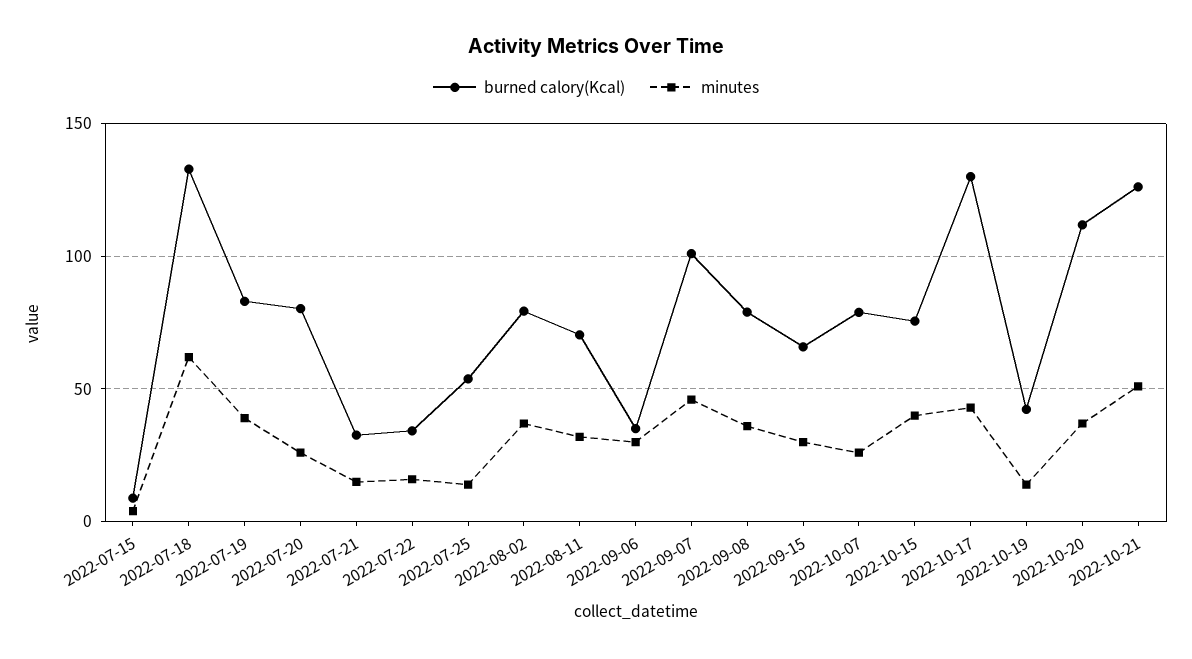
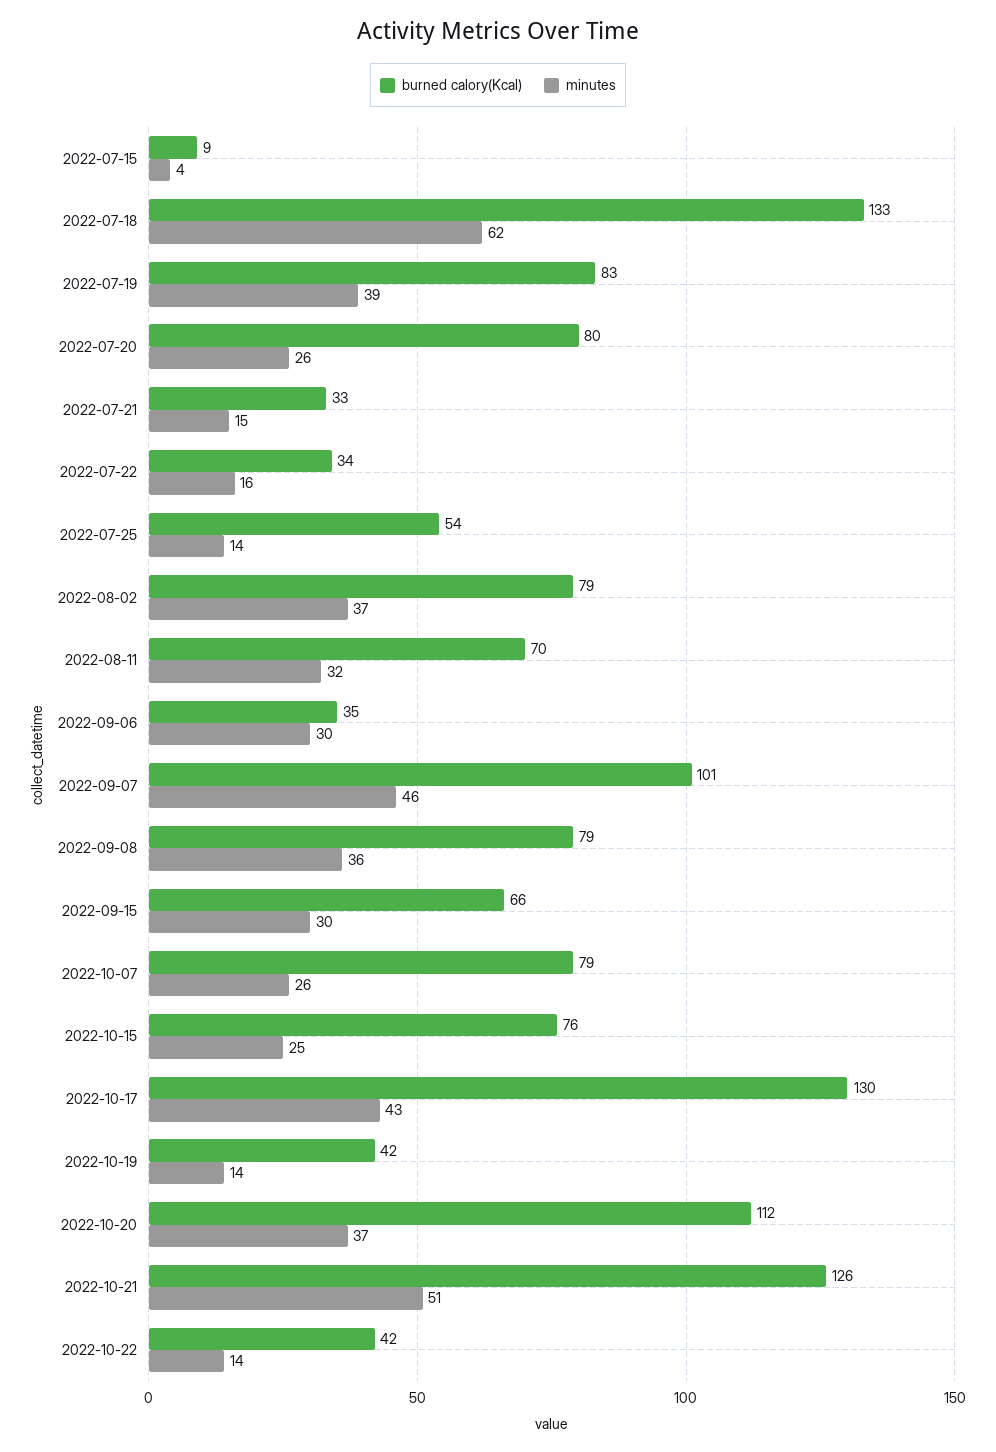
  {
    "burned calory(Kcal)": {
      "2022-07-15": 9,
      "2022-07-18": 133,
      "2022-07-19": 83,
      "2022-07-20": 80,
      "2022-07-21": 33,
      "2022-07-22": 34,
      "2022-07-25": 54,
      "2022-08-02": 79,
      "2022-08-11": 70,
      "2022-09-06": 35,
      "2022-09-07": 101,
      "2022-09-08": 79,
      "2022-09-15": 66,
      "2022-10-07": 79,
      "2022-10-15": 76,
      "2022-10-17": 130,
      "2022-10-19": 42,
      "2022-10-20": 112,
-     "2022-10-21": 126
+     "2022-10-21": 126,
+     "2022-10-22": 42
    },
    "minutes": {
      "2022-07-15": 4,
      "2022-07-18": 62,
      "2022-07-19": 39,
      "2022-07-20": 26,
      "2022-07-21": 15,
      "2022-07-22": 16,
      "2022-07-25": 14,
      "2022-08-02": 37,
      "2022-08-11": 32,
      "2022-09-06": 30,
      "2022-09-07": 46,
      "2022-09-08": 36,
      "2022-09-15": 30,
      "2022-10-07": 26,
-     "2022-10-15": 40,
+     "2022-10-15": 25,
      "2022-10-17": 43,
      "2022-10-19": 14,
      "2022-10-20": 37,
-     "2022-10-21": 51
+     "2022-10-21": 51,
+     "2022-10-22": 14
    }
  }

